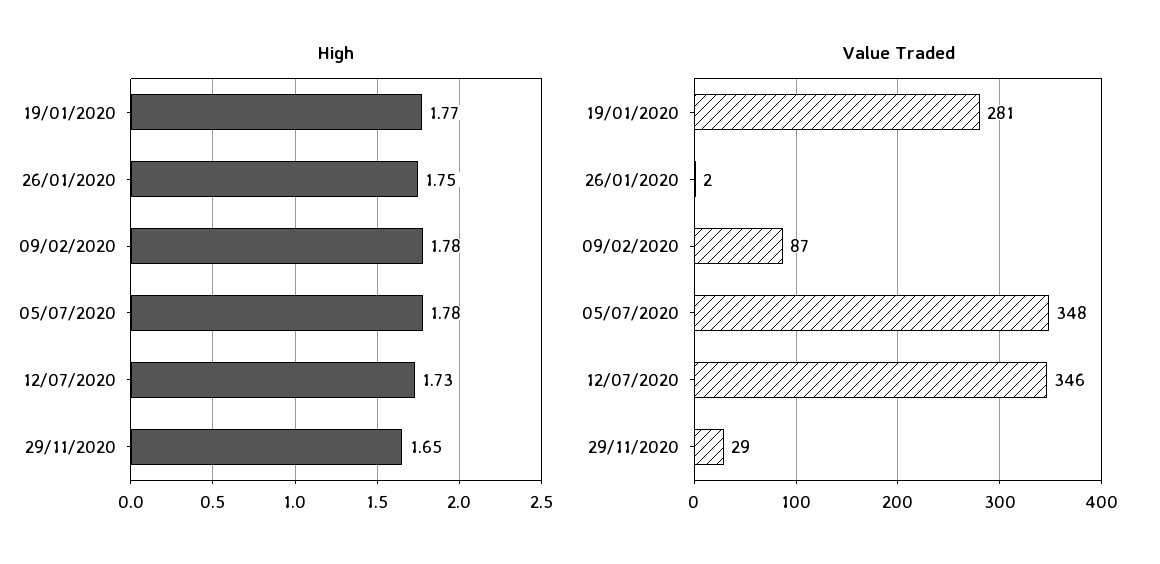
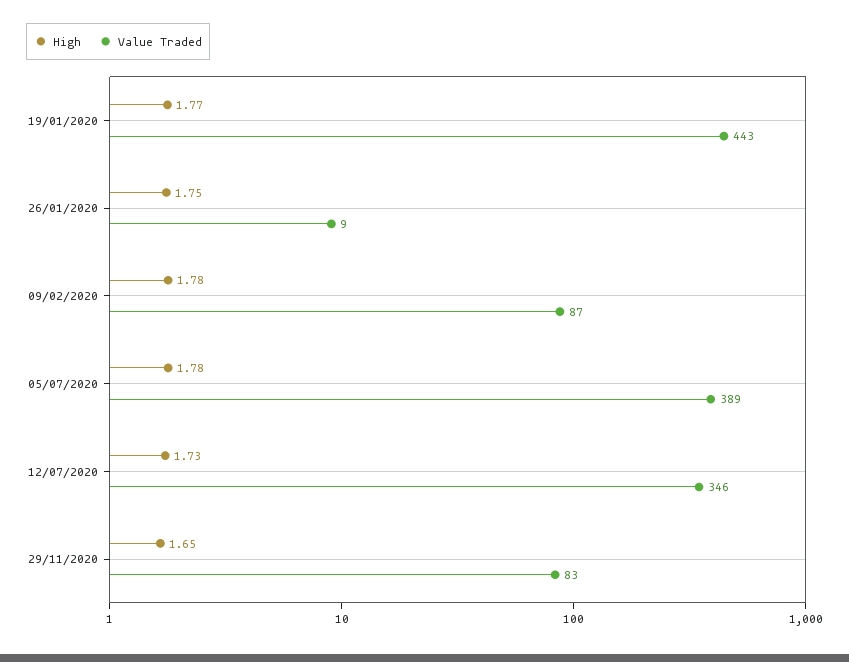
  {
    "High": {
      "19/01/2020": 1.77,
      "26/01/2020": 1.75,
      "09/02/2020": 1.78,
      "05/07/2020": 1.78,
      "12/07/2020": 1.73,
      "29/11/2020": 1.65
    },
    "Value Traded": {
-     "19/01/2020": 281,
+     "19/01/2020": 443,
-     "26/01/2020": 2,
+     "26/01/2020": 9,
      "09/02/2020": 87,
-     "05/07/2020": 348,
+     "05/07/2020": 389,
      "12/07/2020": 346,
-     "29/11/2020": 29
+     "29/11/2020": 83
    }
  }

